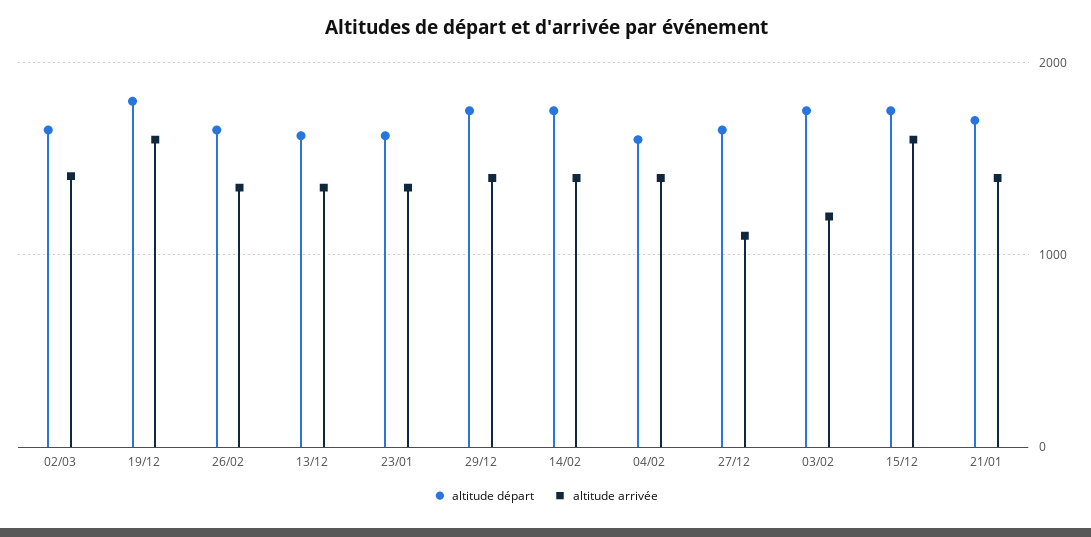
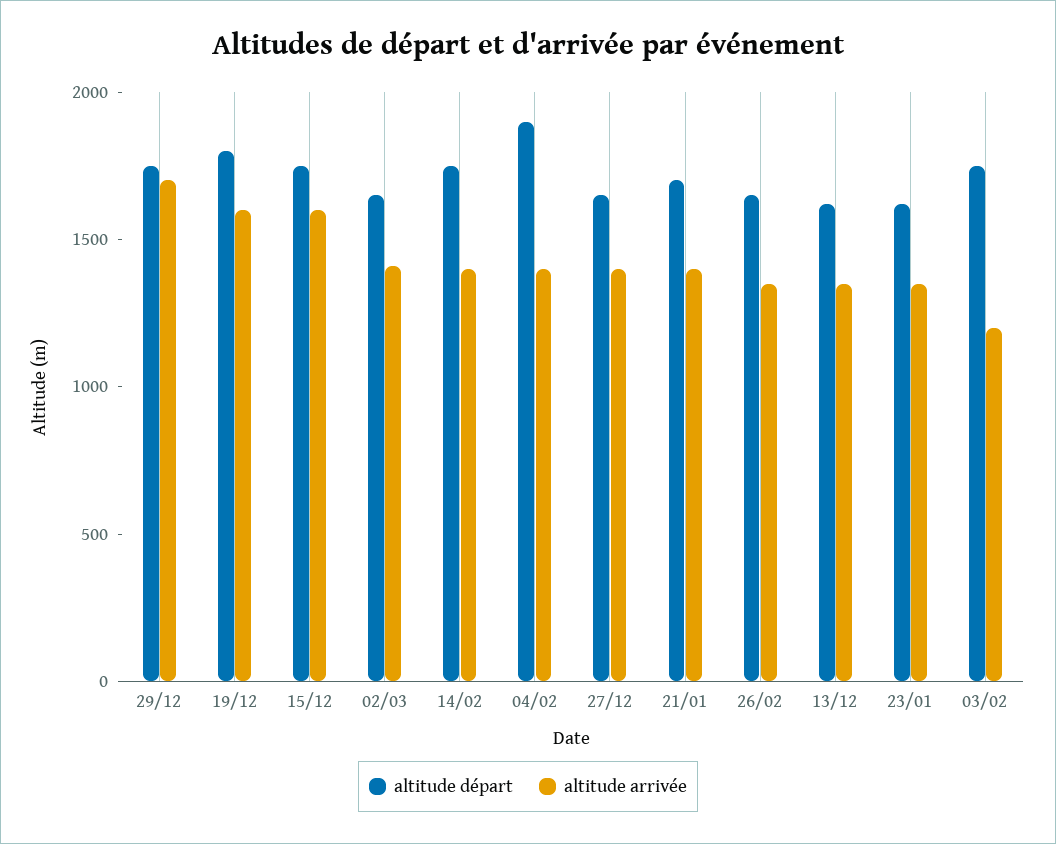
  {
    "altitude départ": {
      "02/03": 1700,
      "19/12": 1800,
      "26/02": 1700,
      "13/12": 1600,
      "23/01": 1600,
      "29/12": 1800,
      "14/02": 1800,
-     "04/02": 1600,
+     "04/02": 1900,
      "27/12": 1700,
      "03/02": 1800,
      "15/12": 1800,
      "21/01": 1700
    },
    "altitude arrivée": {
      "02/03": 1400,
      "19/12": 1600,
      "26/02": 1400,
      "13/12": 1400,
      "23/01": 1400,
-     "29/12": 1400,
+     "29/12": 1700,
      "14/02": 1400,
      "04/02": 1400,
-     "27/12": 1100,
+     "27/12": 1400,
      "03/02": 1200,
      "15/12": 1600,
      "21/01": 1400
    }
  }

